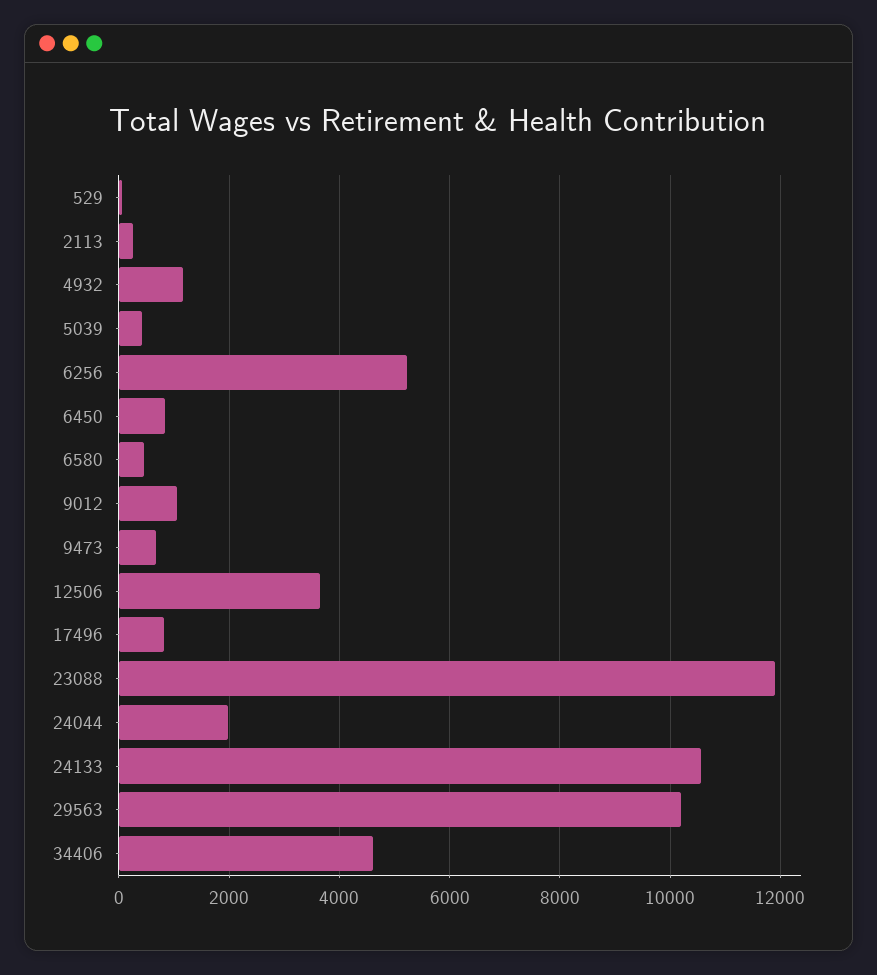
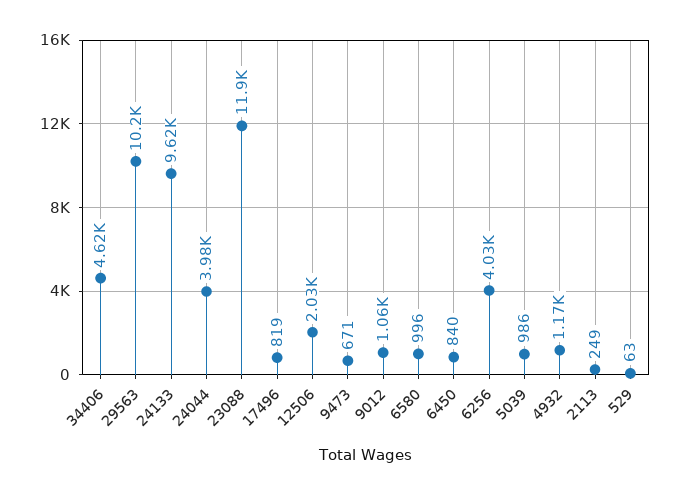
  {
    "529": 63,
    "2113": 249,
    "4932": 1170,
-   "5039": 400,
+   "5039": 986,
-   "6256": 5200,
+   "6256": 4030,
    "6450": 840,
-   "6580": 400,
+   "6580": 996,
    "9012": 1060,
    "9473": 671,
-   "12506": 3600,
+   "12506": 2030,
    "17496": 819,
    "23088": 11900,
-   "24044": 2000,
+   "24044": 3980,
-   "24133": 10600,
+   "24133": 9620,
    "29563": 10200,
    "34406": 4620
  }

